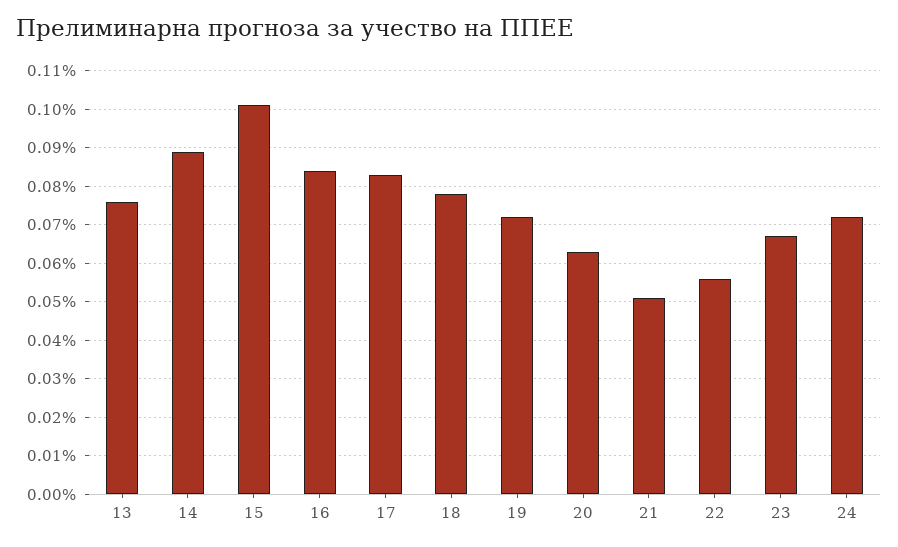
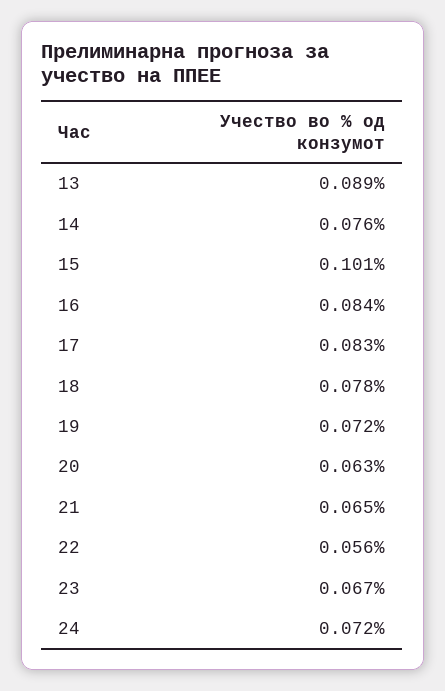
  {
-   "13": 0.075,
+   "13": 0.089,
-   "14": 0.09,
+   "14": 0.076,
    "15": 0.101,
    "16": 0.084,
    "17": 0.083,
    "18": 0.078,
    "19": 0.072,
    "20": 0.063,
-   "21": 0.05,
+   "21": 0.065,
    "22": 0.056,
    "23": 0.067,
    "24": 0.072
  }

